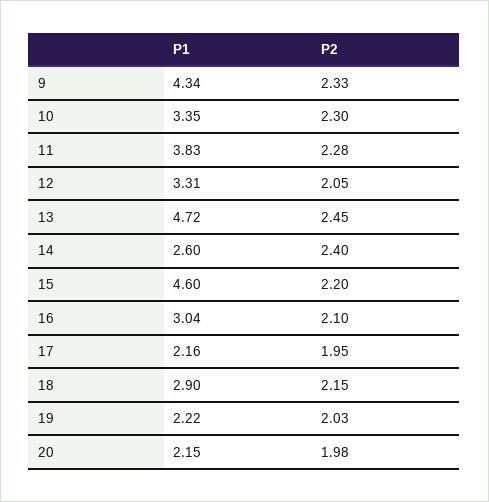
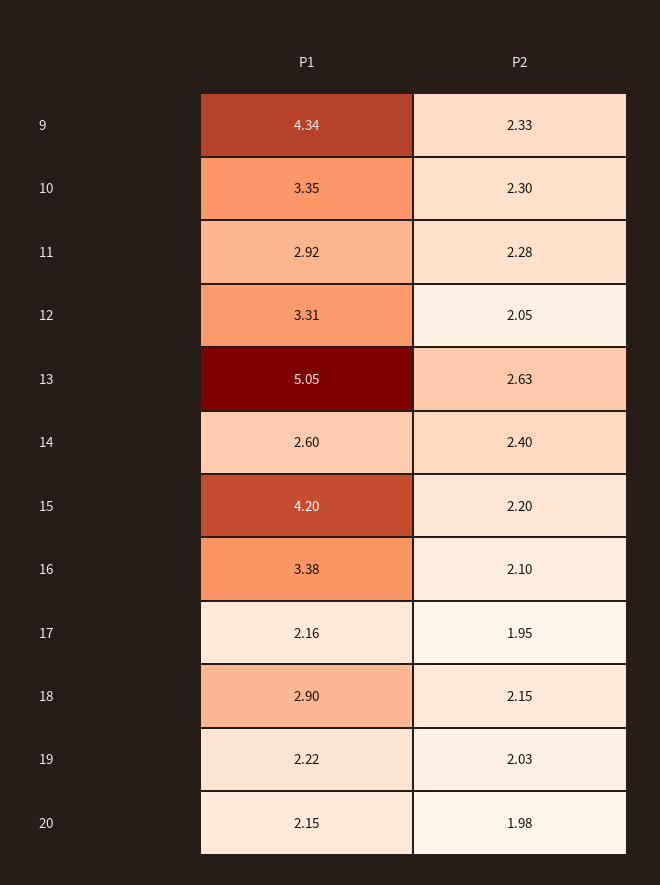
  {
    "P1": {
      "9": 4.34,
      "10": 3.35,
-     "11": 3.83,
+     "11": 2.92,
      "12": 3.31,
-     "13": 4.72,
+     "13": 5.05,
      "14": 2.6,
-     "15": 4.6,
+     "15": 4.2,
-     "16": 3.04,
+     "16": 3.38,
      "17": 2.16,
      "18": 2.9,
      "19": 2.22,
      "20": 2.15
    },
    "P2": {
      "9": 2.33,
      "10": 2.3,
      "11": 2.28,
      "12": 2.05,
-     "13": 2.45,
+     "13": 2.63,
      "14": 2.4,
      "15": 2.2,
      "16": 2.1,
      "17": 1.95,
      "18": 2.15,
      "19": 2.03,
      "20": 1.98
    }
  }

